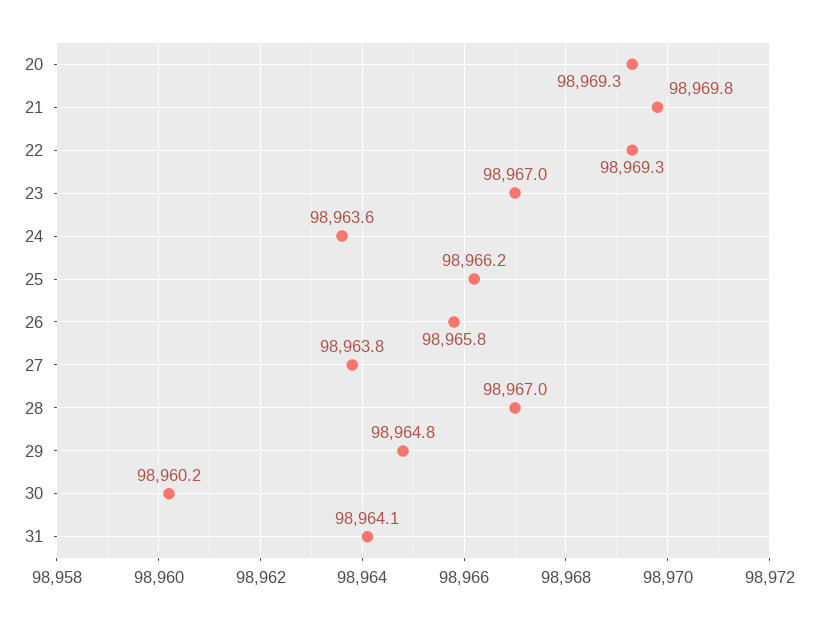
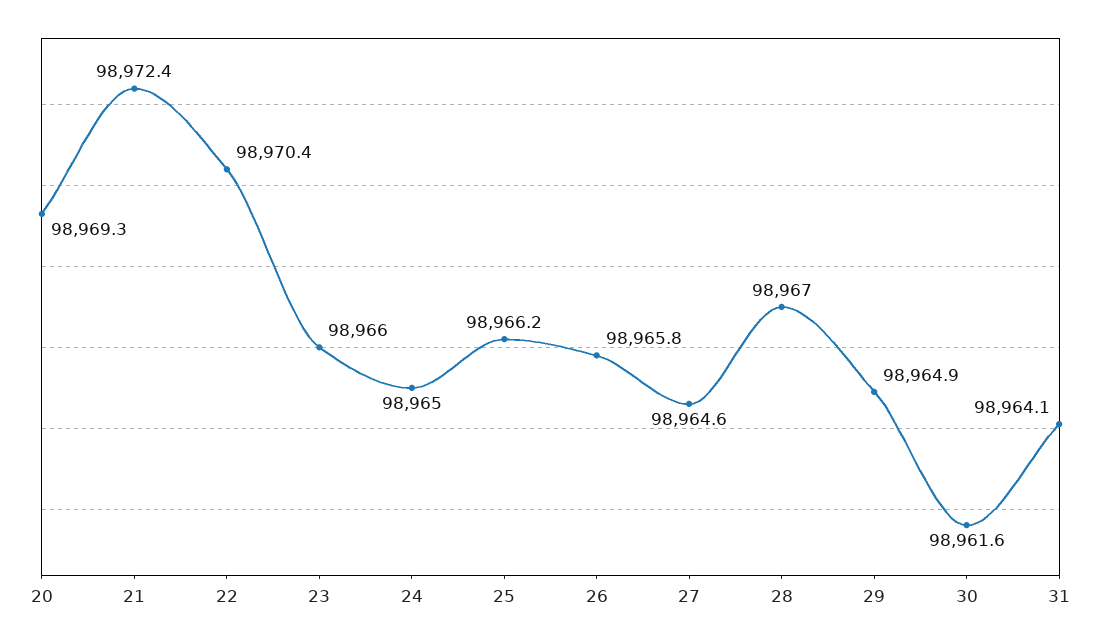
  {
    "20": 98969.3,
-   "21": 98969.8,
+   "21": 98972.4,
-   "22": 98969.3,
+   "22": 98970.4,
-   "23": 98967,
+   "23": 98966,
-   "24": 98963.6,
+   "24": 98965,
    "25": 98966.2,
    "26": 98965.8,
-   "27": 98963.8,
+   "27": 98964.6,
    "28": 98967,
-   "29": 98964.8,
+   "29": 98964.9,
-   "30": 98960.2,
+   "30": 98961.6,
    "31": 98964.1
  }

